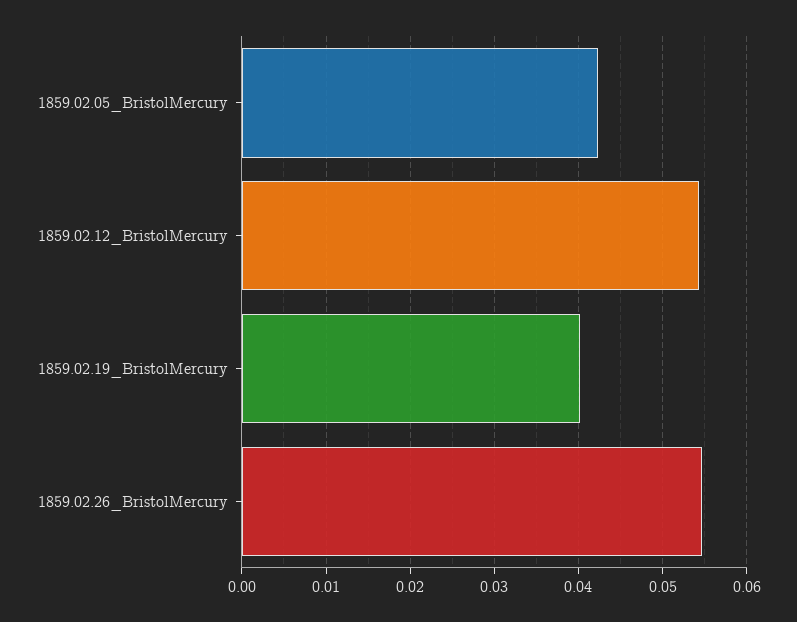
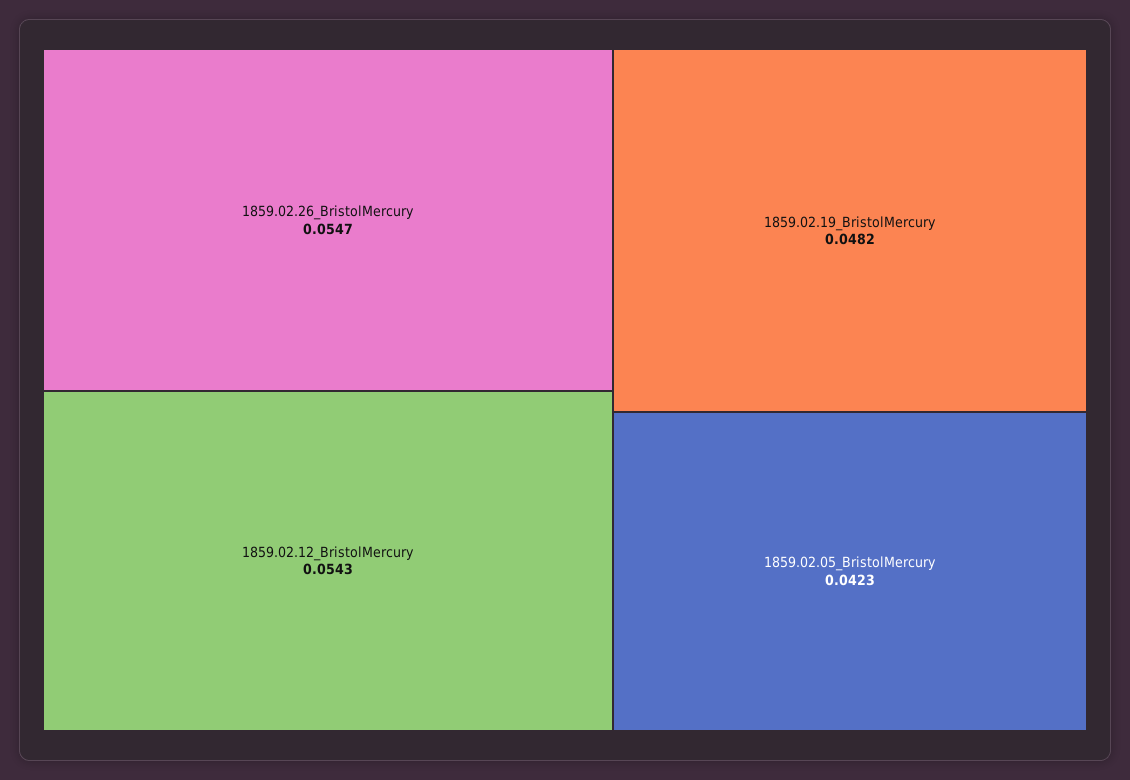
  {
    "1859.02.05_BristolMercury": 0.0423,
    "1859.02.12_BristolMercury": 0.0543,
-   "1859.02.19_BristolMercury": 0.04,
+   "1859.02.19_BristolMercury": 0.0482,
    "1859.02.26_BristolMercury": 0.0547
  }

